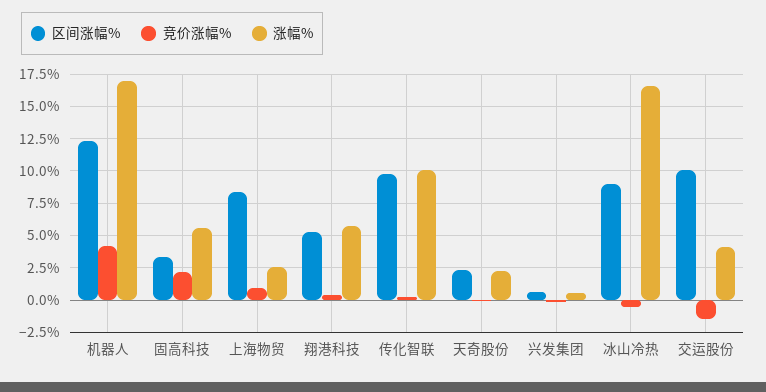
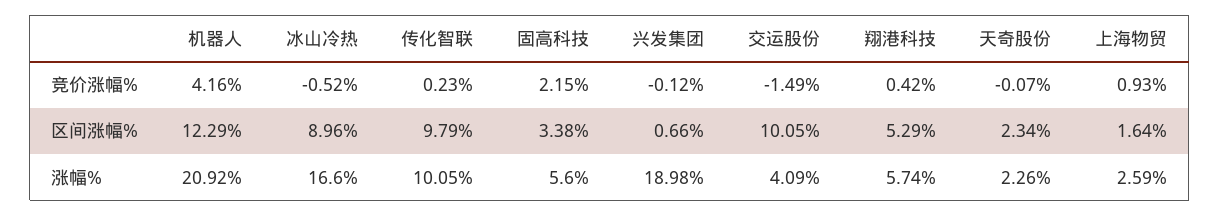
  {
    "区间涨幅%": {
      "机器人": 12.29,
      "固高科技": 3.38,
-     "上海物贸": 8.5,
+     "上海物贸": 1.64,
      "翔港科技": 5.29,
      "传化智联": 9.79,
      "天奇股份": 2.34,
      "兴发集团": 0.66,
      "冰山冷热": 8.96,
      "交运股份": 10.05
    },
    "竞价涨幅%": {
      "机器人": 4.16,
      "固高科技": 2.15,
      "上海物贸": 0.93,
      "翔港科技": 0.42,
      "传化智联": 0.23,
      "天奇股份": -0.07,
      "兴发集团": -0.12,
      "冰山冷热": -0.52,
      "交运股份": -1.49
    },
    "涨幅%": {
-     "机器人": 17,
+     "机器人": 20.92,
      "固高科技": 5.6,
      "上海物贸": 2.59,
      "翔港科技": 5.74,
      "传化智联": 10.05,
      "天奇股份": 2.26,
-     "兴发集团": 0.5,
+     "兴发集团": 18.98,
      "冰山冷热": 16.6,
      "交运股份": 4.09
    }
  }

